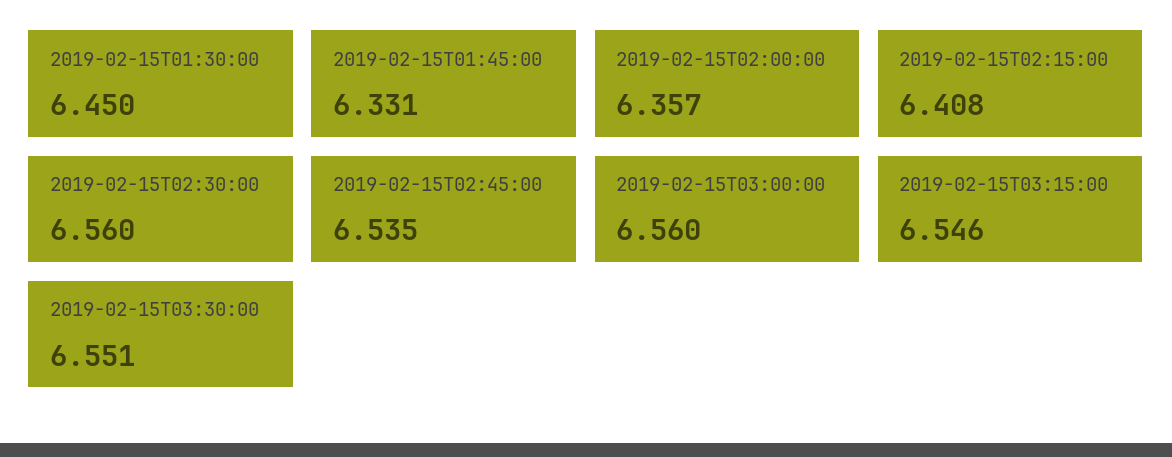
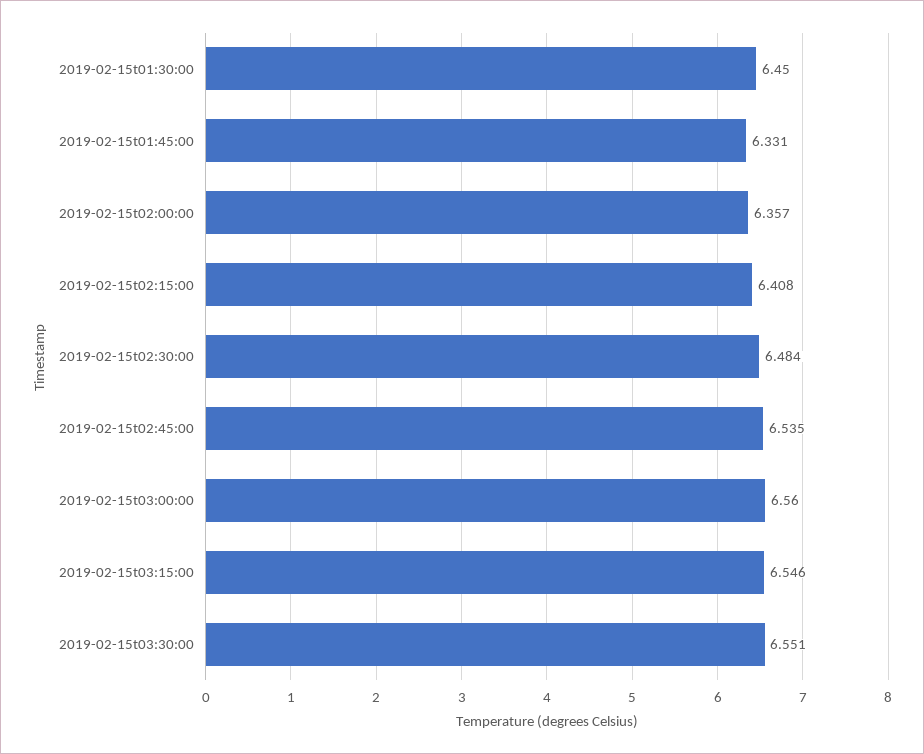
  {
    "2019-02-15T01:30:00": 6.45,
    "2019-02-15T01:45:00": 6.331,
    "2019-02-15T02:00:00": 6.357,
    "2019-02-15T02:15:00": 6.408,
-   "2019-02-15T02:30:00": 6.56,
+   "2019-02-15T02:30:00": 6.484,
    "2019-02-15T02:45:00": 6.535,
    "2019-02-15T03:00:00": 6.56,
    "2019-02-15T03:15:00": 6.546,
    "2019-02-15T03:30:00": 6.551
  }

